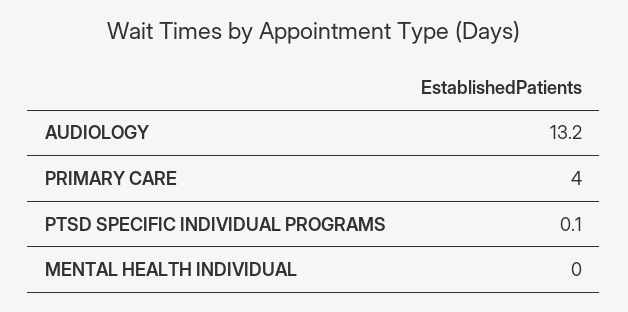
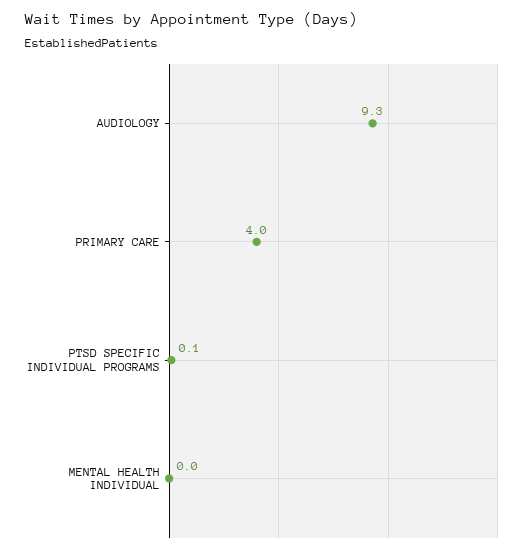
  {
-   "AUDIOLOGY": 13.2,
+   "AUDIOLOGY": 9.3,
    "PRIMARY CARE": 4,
    "PTSD SPECIFIC INDIVIDUAL PROGRAMS": 0.1,
    "MENTAL HEALTH INDIVIDUAL": 0
  }

